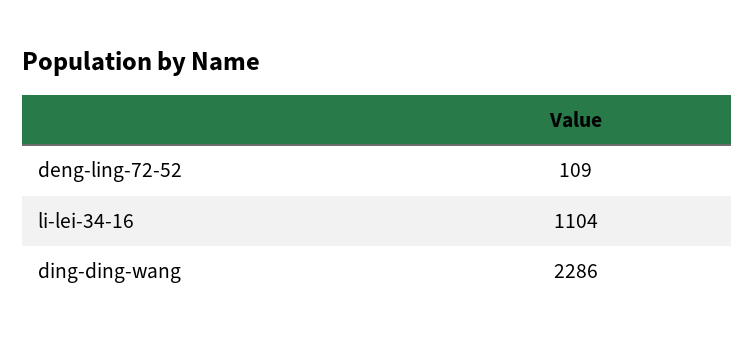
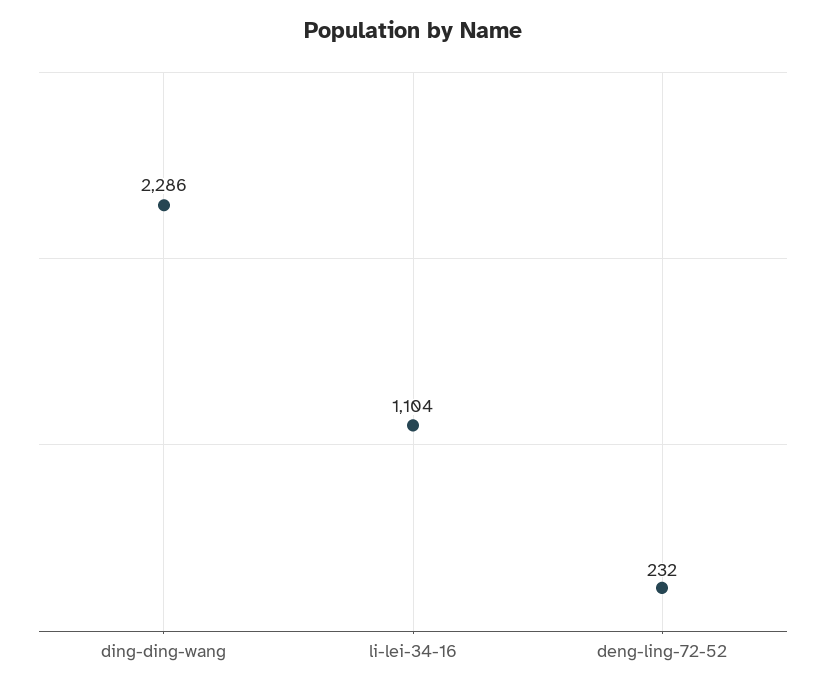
  {
-   "deng-ling-72-52": 109,
+   "deng-ling-72-52": 232,
    "li-lei-34-16": 1104,
    "ding-ding-wang": 2286
  }

